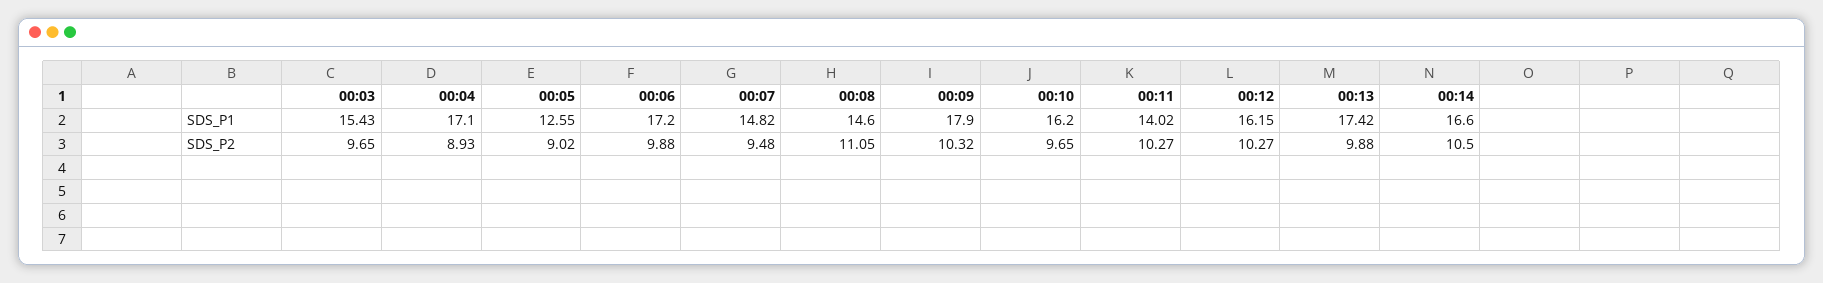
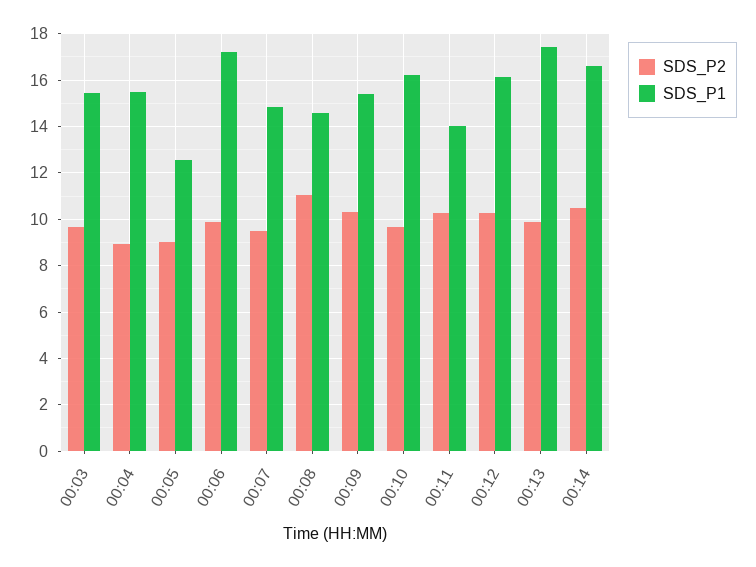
  {
    "SDS_P1": {
      "00:03": 15.43,
-     "00:04": 17.1,
+     "00:04": 15.5,
      "00:05": 12.55,
      "00:06": 17.2,
      "00:07": 14.82,
      "00:08": 14.6,
-     "00:09": 17.9,
+     "00:09": 15.5,
      "00:10": 16.2,
      "00:11": 14.02,
      "00:12": 16.15,
      "00:13": 17.42,
      "00:14": 16.6
    },
    "SDS_P2": {
      "00:03": 9.65,
      "00:04": 8.93,
      "00:05": 9.02,
      "00:06": 9.88,
      "00:07": 9.48,
      "00:08": 11.05,
      "00:09": 10.32,
      "00:10": 9.65,
      "00:11": 10.27,
      "00:12": 10.27,
      "00:13": 9.88,
      "00:14": 10.5
    }
  }

